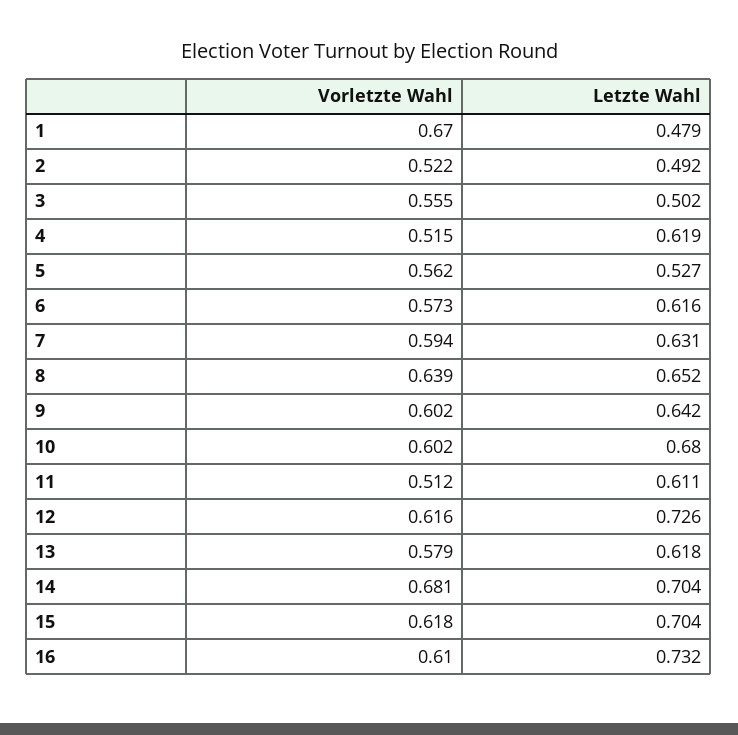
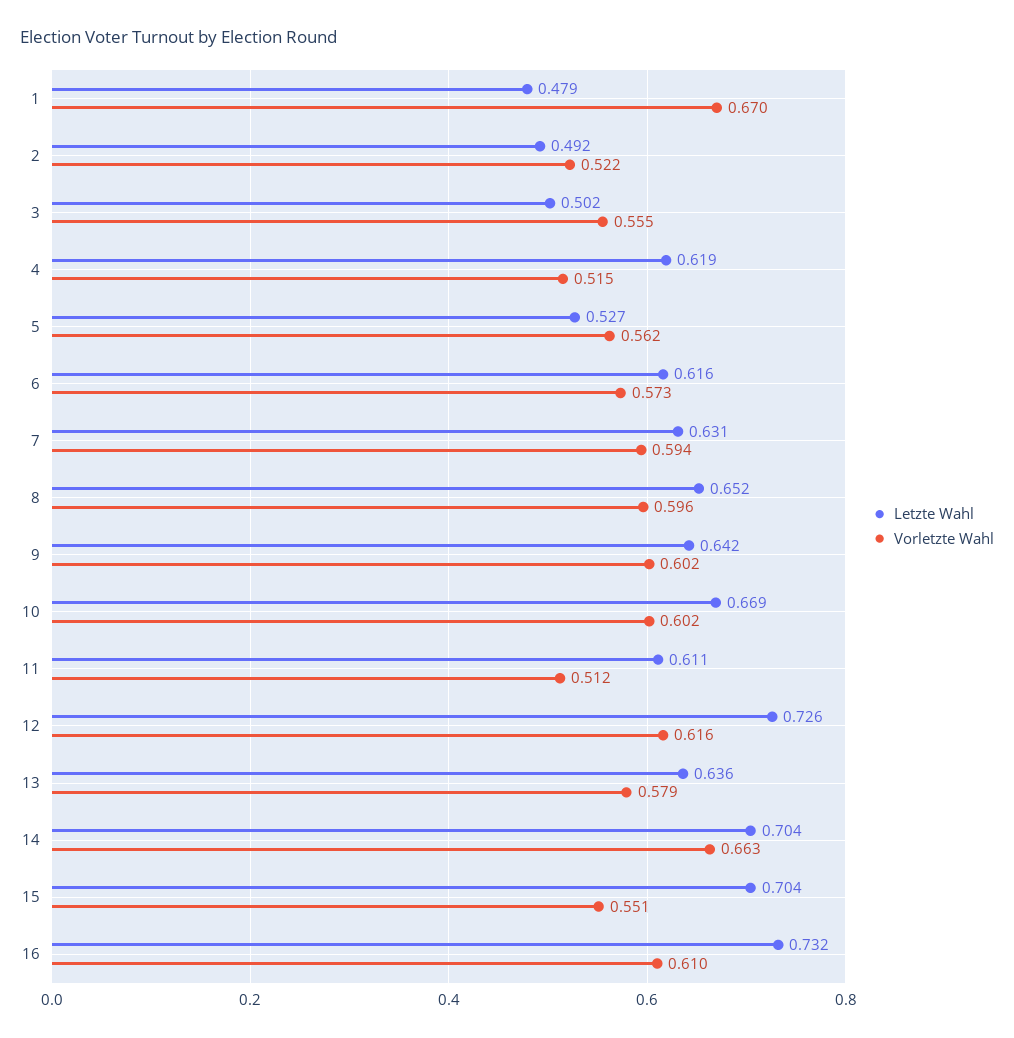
  {
    "Vorletzte Wahl": {
      "1": 0.67,
      "2": 0.522,
      "3": 0.555,
      "4": 0.515,
      "5": 0.562,
      "6": 0.573,
      "7": 0.594,
-     "8": 0.639,
+     "8": 0.596,
      "9": 0.602,
      "10": 0.602,
      "11": 0.512,
      "12": 0.616,
      "13": 0.579,
-     "14": 0.681,
+     "14": 0.663,
-     "15": 0.618,
+     "15": 0.551,
      "16": 0.61
    },
    "Letzte Wahl": {
      "1": 0.479,
      "2": 0.492,
      "3": 0.502,
      "4": 0.619,
      "5": 0.527,
      "6": 0.616,
      "7": 0.631,
      "8": 0.652,
      "9": 0.642,
-     "10": 0.68,
+     "10": 0.669,
      "11": 0.611,
      "12": 0.726,
-     "13": 0.618,
+     "13": 0.636,
      "14": 0.704,
      "15": 0.704,
      "16": 0.732
    }
  }

